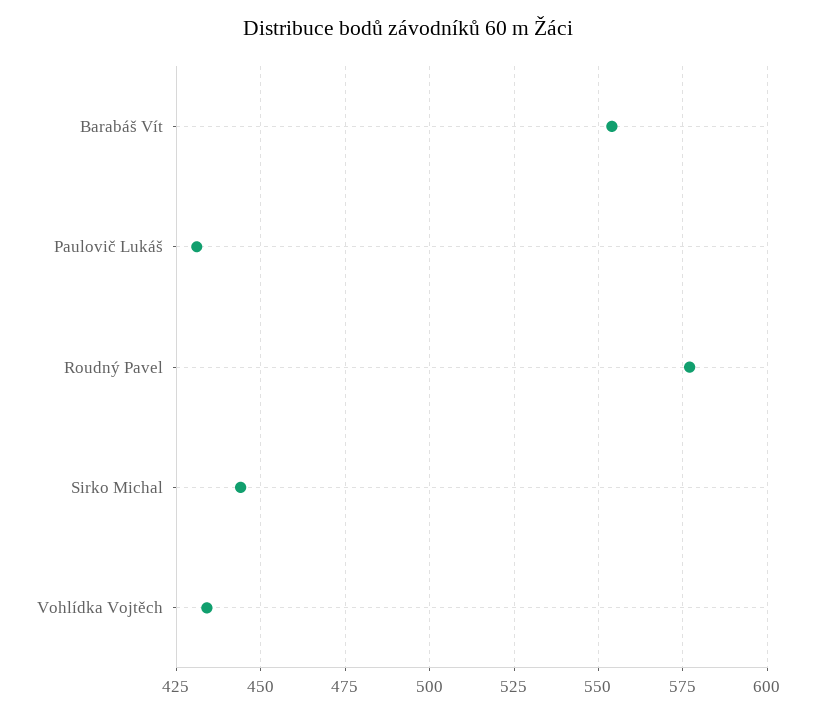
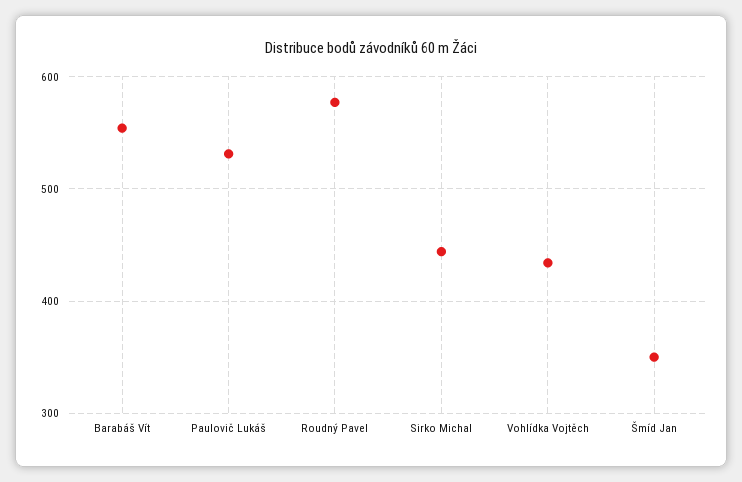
  {
    "Barabáš Vít": 555,
-   "Paulovič Lukáš": 430,
+   "Paulovič Lukáš": 530,
    "Roudný Pavel": 575,
    "Sirko Michal": 445,
-   "Vohlídka Vojtěch": 435
+   "Vohlídka Vojtěch": 435,
+   "Šmíd Jan": 350
  }

